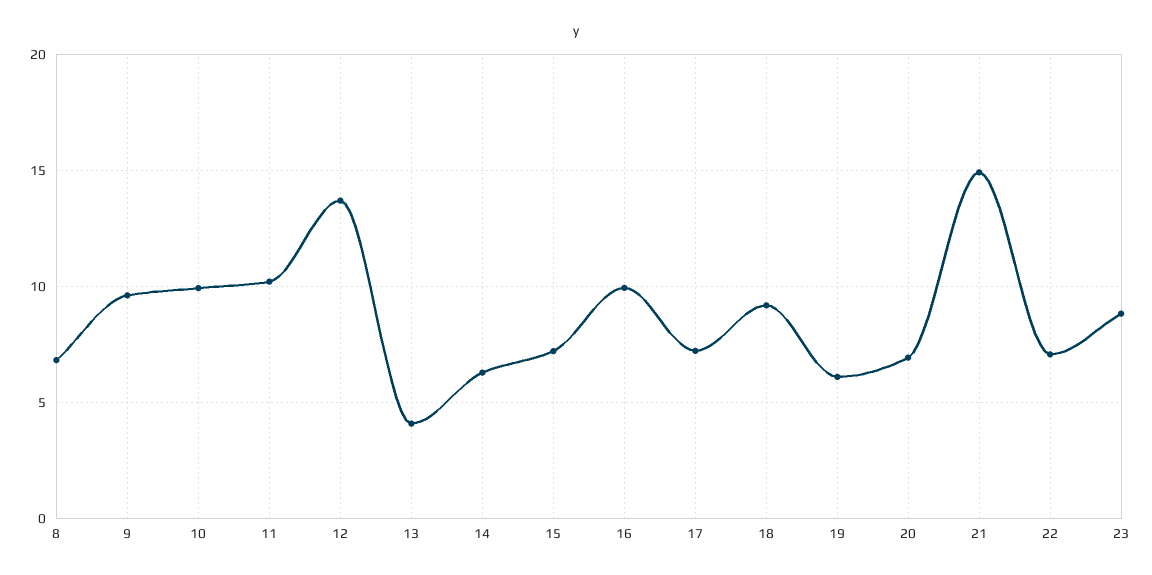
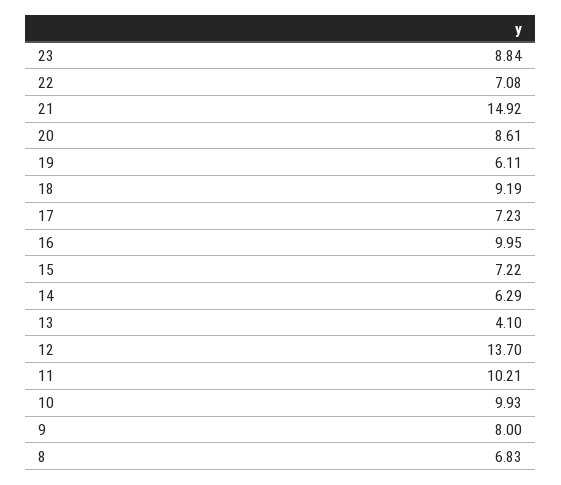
  {
    "8": 6.83,
-   "9": 9.5,
+   "9": 8,
    "10": 9.93,
    "11": 10.21,
    "12": 13.7,
    "13": 4.1,
    "14": 6.29,
    "15": 7.22,
    "16": 9.95,
    "17": 7.23,
    "18": 9.19,
    "19": 6.11,
-   "20": 7,
+   "20": 8.61,
    "21": 14.92,
    "22": 7.08,
    "23": 8.84
  }

